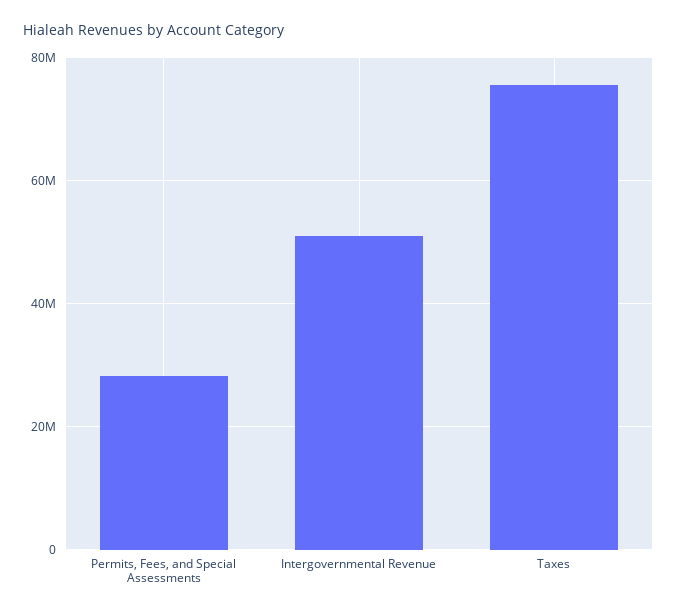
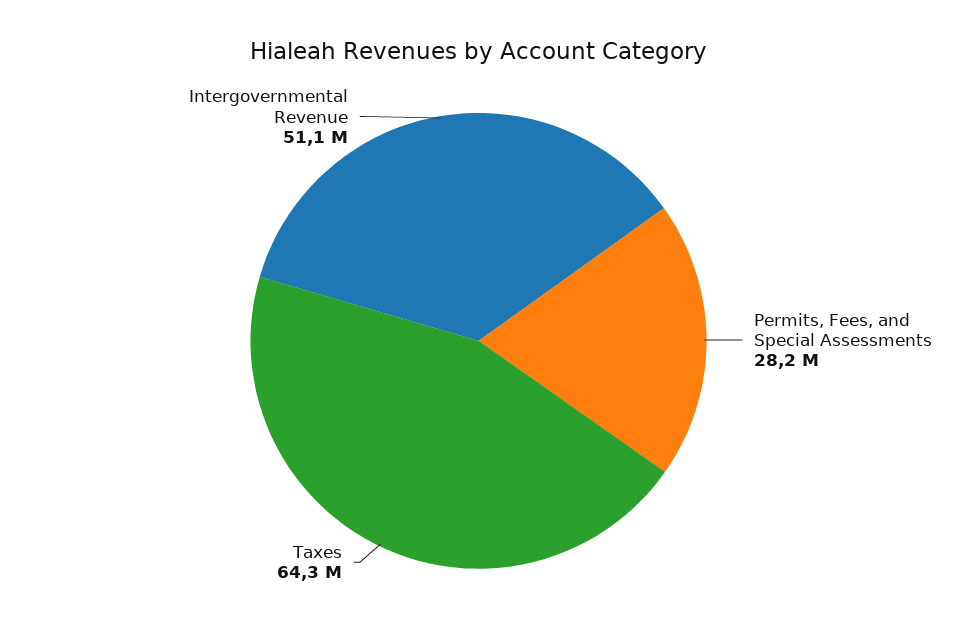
  {
    "Permits, Fees, and Special Assessments": 28200000,
    "Intergovernmental Revenue": 51100000,
-   "Taxes": 76000000
+   "Taxes": 64300000
  }

